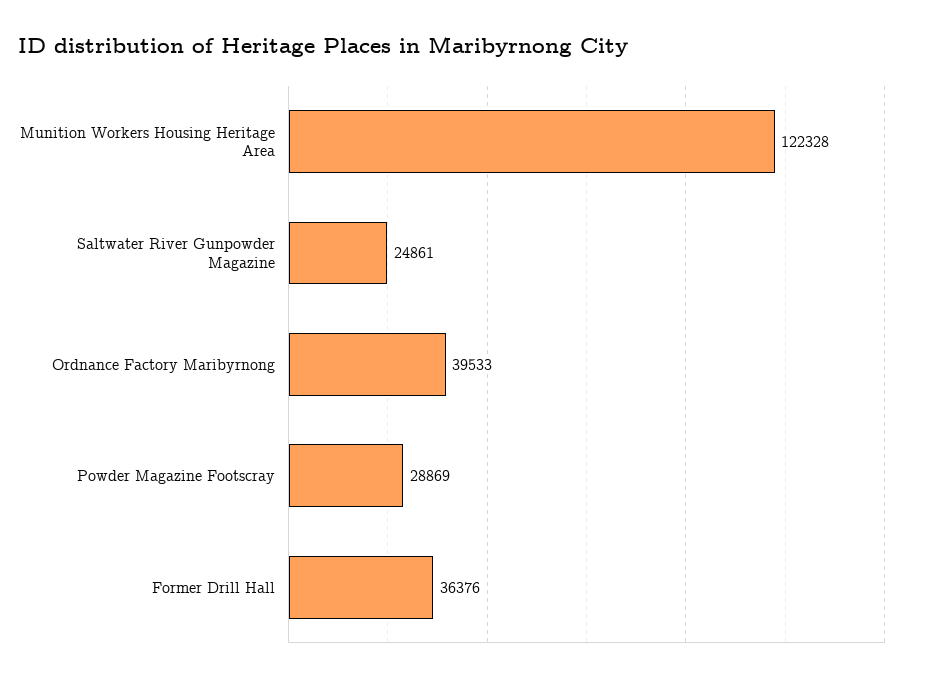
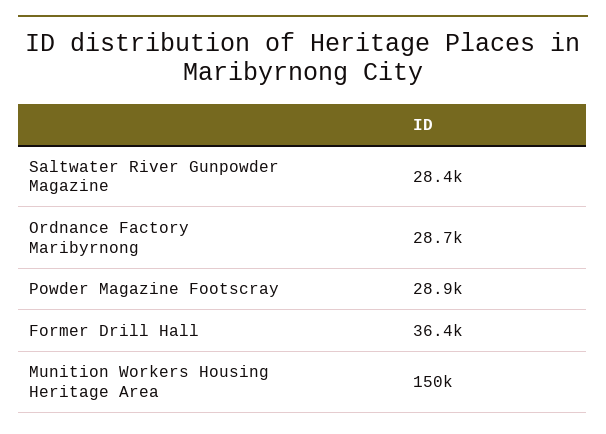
  {
-   "Munition Workers Housing Heritage Area": 122328,
+   "Munition Workers Housing Heritage Area": 150000,
-   "Saltwater River Gunpowder Magazine": 24861,
+   "Saltwater River Gunpowder Magazine": 28400,
-   "Ordnance Factory Maribyrnong": 39533,
+   "Ordnance Factory Maribyrnong": 28700,
    "Powder Magazine Footscray": 28869,
    "Former Drill Hall": 36376
  }

